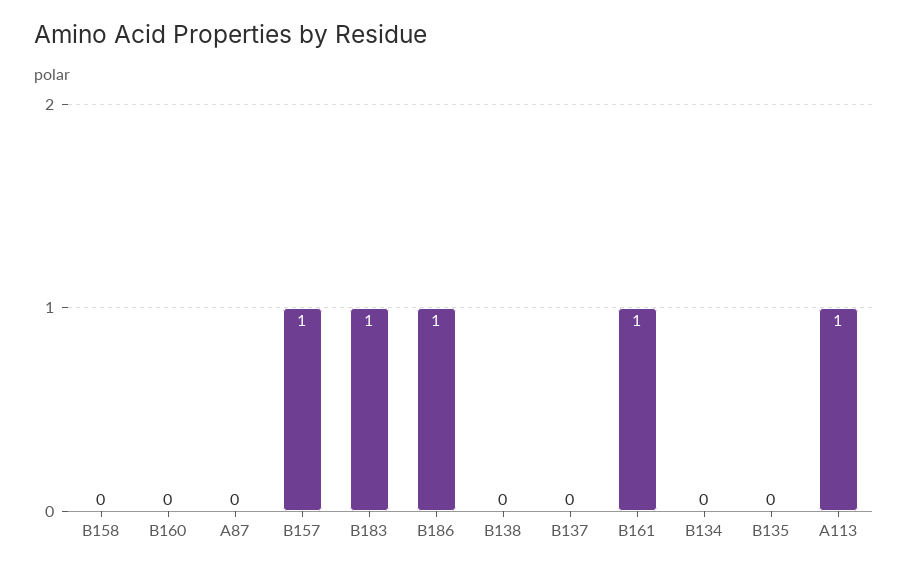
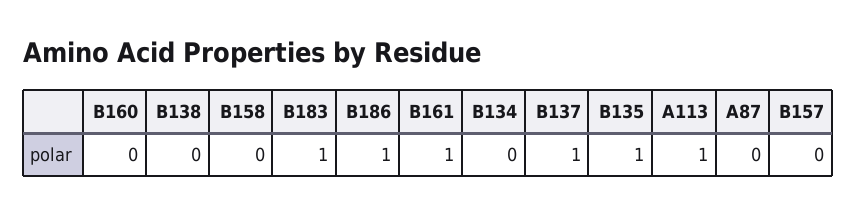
  {
    "B158": 0,
    "B160": 0,
    "A87": 0,
-   "B157": 1,
+   "B157": 0,
    "B183": 1,
    "B186": 1,
    "B138": 0,
-   "B137": 0,
+   "B137": 1,
    "B161": 1,
    "B134": 0,
-   "B135": 0,
+   "B135": 1,
    "A113": 1
  }

